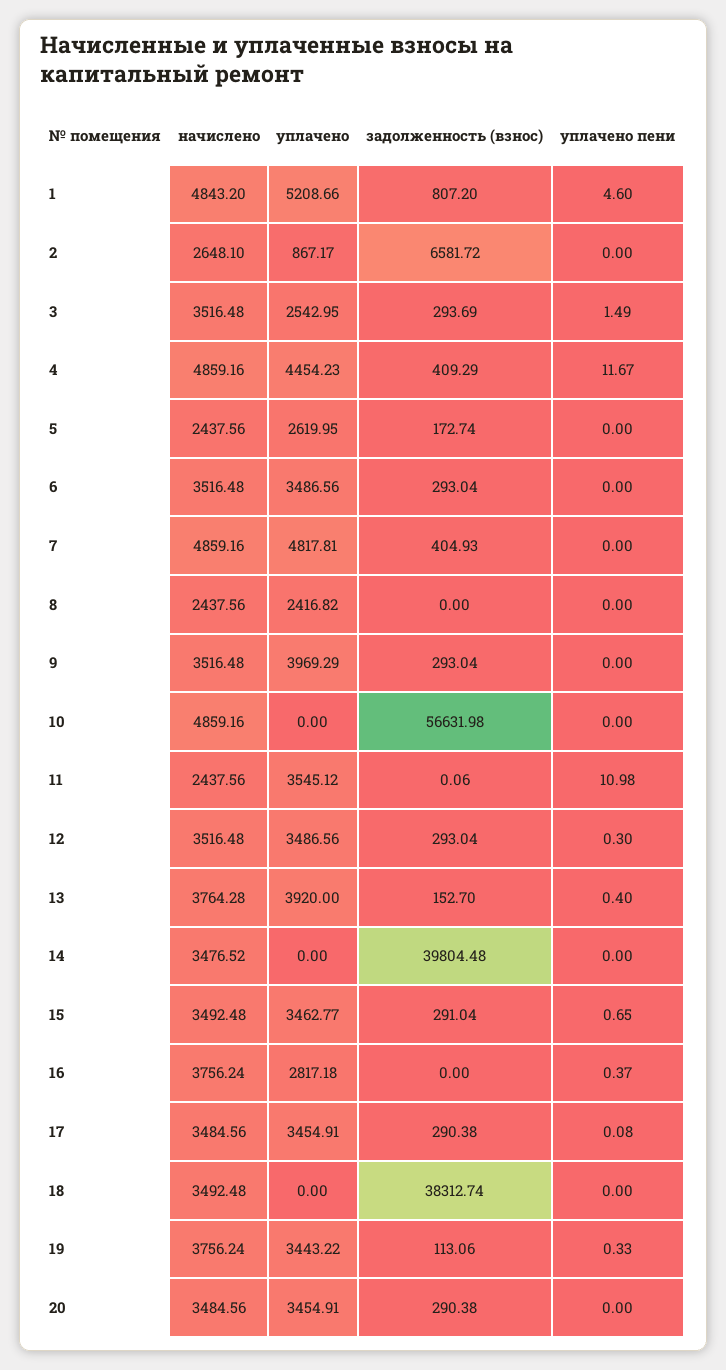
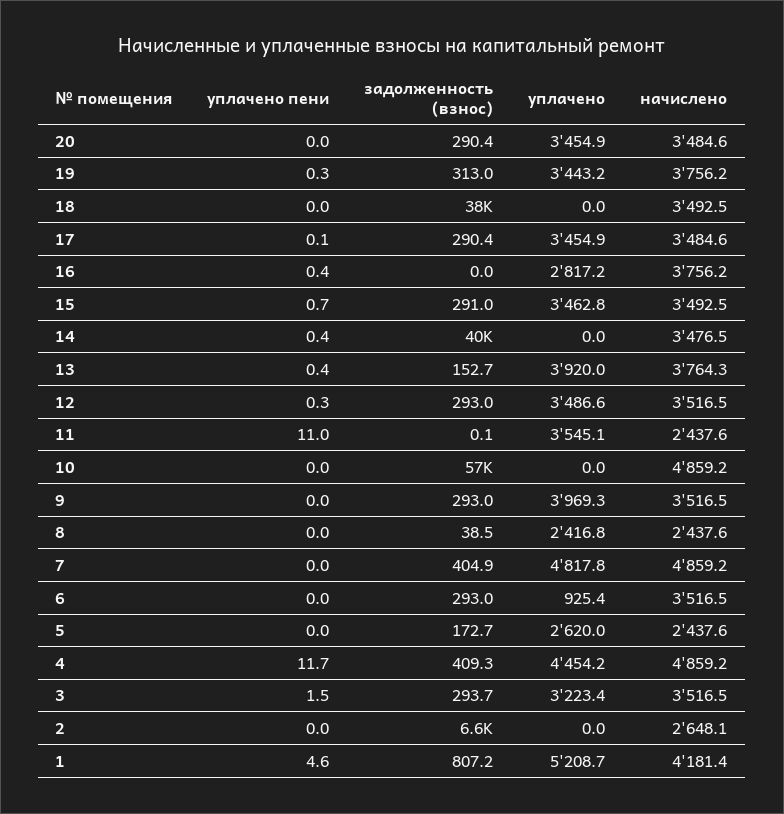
  {
    "начислено": {
-     "1": 4843.2,
+     "1": 4181.4,
      "2": 2648.1,
      "3": 3516.48,
      "4": 4859.16,
      "5": 2437.56,
      "6": 3516.48,
      "7": 4859.16,
      "8": 2437.56,
      "9": 3516.48,
      "10": 4859.16,
      "11": 2437.56,
      "12": 3516.48,
      "13": 3764.28,
      "14": 3476.52,
      "15": 3492.48,
      "16": 3756.24,
      "17": 3484.56,
      "18": 3492.48,
      "19": 3756.24,
      "20": 3484.56
    },
    "уплачено": {
      "1": 5208.66,
-     "2": 867.17,
+     "2": 0,
-     "3": 2542.95,
+     "3": 3223.4,
      "4": 4454.23,
      "5": 2619.95,
-     "6": 3486.56,
+     "6": 925.4,
      "7": 4817.81,
      "8": 2416.82,
      "9": 3969.29,
      "10": 0,
      "11": 3545.12,
      "12": 3486.56,
      "13": 3920,
      "14": 0,
      "15": 3462.77,
      "16": 2817.18,
      "17": 3454.91,
      "18": 0,
      "19": 3443.22,
      "20": 3454.91
    },
    "задолженность (взнос)": {
      "1": 807.2,
      "2": 6581.72,
      "3": 293.69,
      "4": 409.29,
      "5": 172.74,
      "6": 293.04,
      "7": 404.93,
-     "8": 0,
+     "8": 38.5,
      "9": 293.04,
      "10": 56631.98,
      "11": 0.06,
      "12": 293.04,
      "13": 152.7,
      "14": 39804.48,
      "15": 291.04,
      "16": 0,
      "17": 290.38,
      "18": 38312.74,
-     "19": 113.06,
+     "19": 313,
      "20": 290.38
    },
    "уплачено пени": {
      "1": 4.6,
      "2": 0,
      "3": 1.49,
      "4": 11.67,
      "5": 0,
      "6": 0,
      "7": 0,
      "8": 0,
      "9": 0,
      "10": 0,
      "11": 10.98,
      "12": 0.3,
      "13": 0.4,
-     "14": 0,
+     "14": 0.4,
      "15": 0.65,
      "16": 0.37,
      "17": 0.08,
      "18": 0,
      "19": 0.33,
      "20": 0
    }
  }

